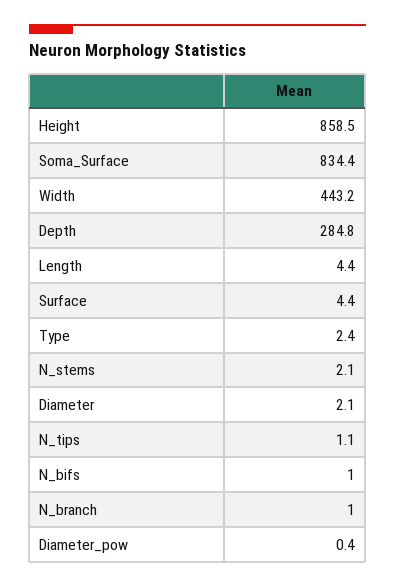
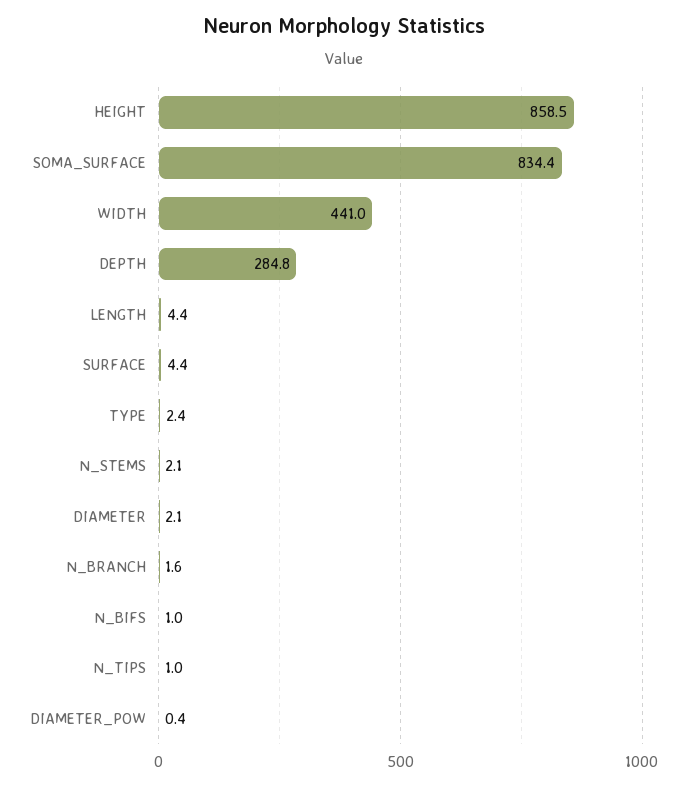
  {
    "Height": 858.5,
    "Soma_Surface": 834.4,
-   "Width": 443.2,
+   "Width": 441,
    "Depth": 284.8,
    "Length": 4.4,
    "Surface": 4.4,
    "Type": 2.4,
    "N_stems": 2.1,
    "Diameter": 2.1,
-   "N_tips": 1.1,
+   "N_tips": 1,
    "N_bifs": 1,
-   "N_branch": 1,
+   "N_branch": 1.6,
    "Diameter_pow": 0.4
  }

